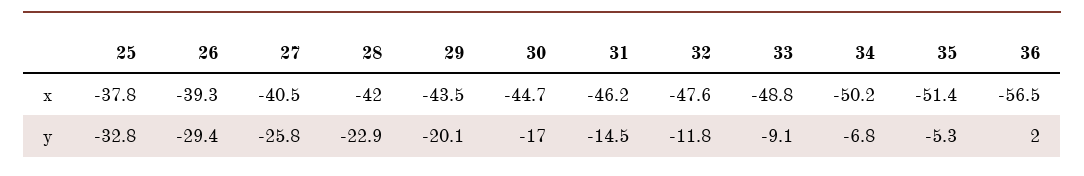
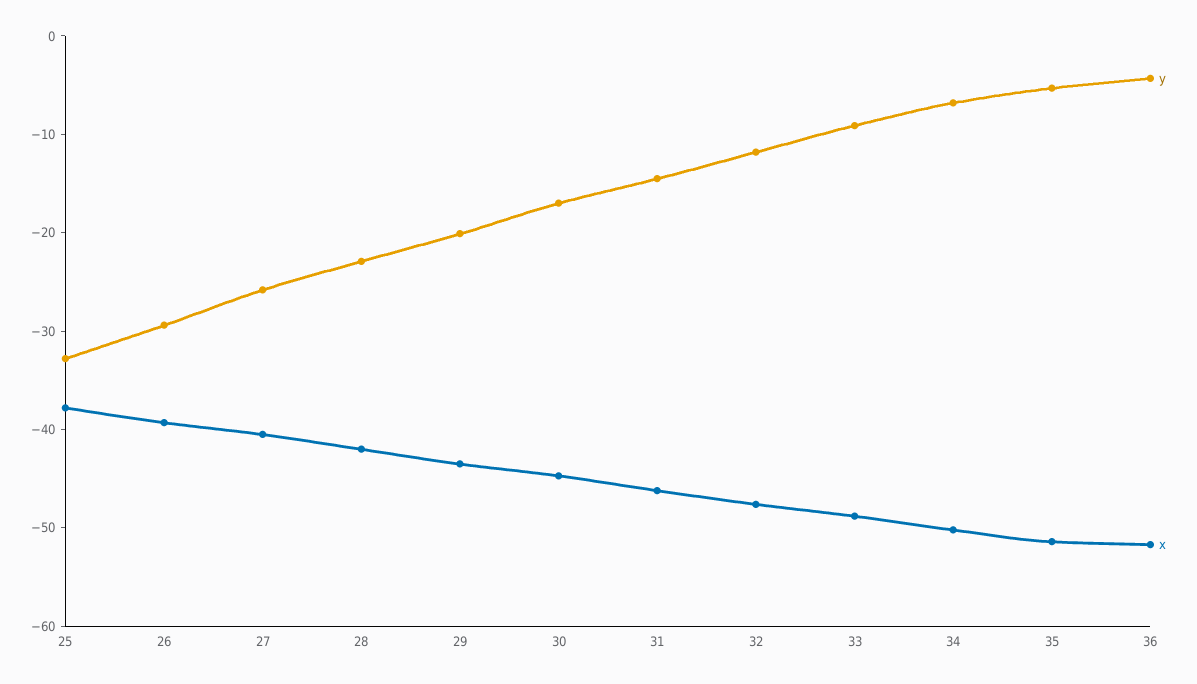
  {
    "x": {
      "25": -37.8,
      "26": -39.3,
      "27": -40.5,
      "28": -42,
      "29": -43.5,
      "30": -44.7,
      "31": -46.2,
      "32": -47.6,
      "33": -48.8,
      "34": -50.2,
      "35": -51.4,
-     "36": -56.5
+     "36": -52
    },
    "y": {
      "25": -32.8,
      "26": -29.4,
      "27": -25.8,
      "28": -22.9,
      "29": -20.1,
      "30": -17,
      "31": -14.5,
      "32": -11.8,
      "33": -9.1,
      "34": -6.8,
      "35": -5.3,
-     "36": 2
+     "36": -4
    }
  }

